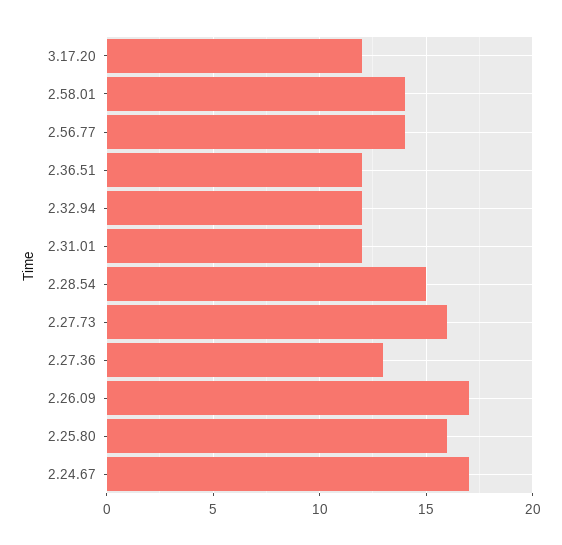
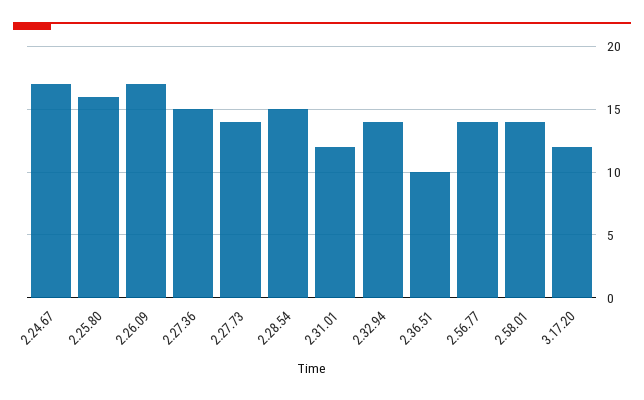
  {
    "3.17.20": 12,
    "2.58.01": 14,
    "2.56.77": 14,
-   "2.36.51": 12,
+   "2.36.51": 10,
-   "2.32.94": 12,
+   "2.32.94": 14,
    "2.31.01": 12,
    "2.28.54": 15,
-   "2.27.73": 16,
+   "2.27.73": 14,
-   "2.27.36": 13,
+   "2.27.36": 15,
    "2.26.09": 17,
    "2.25.80": 16,
    "2.24.67": 17
  }

